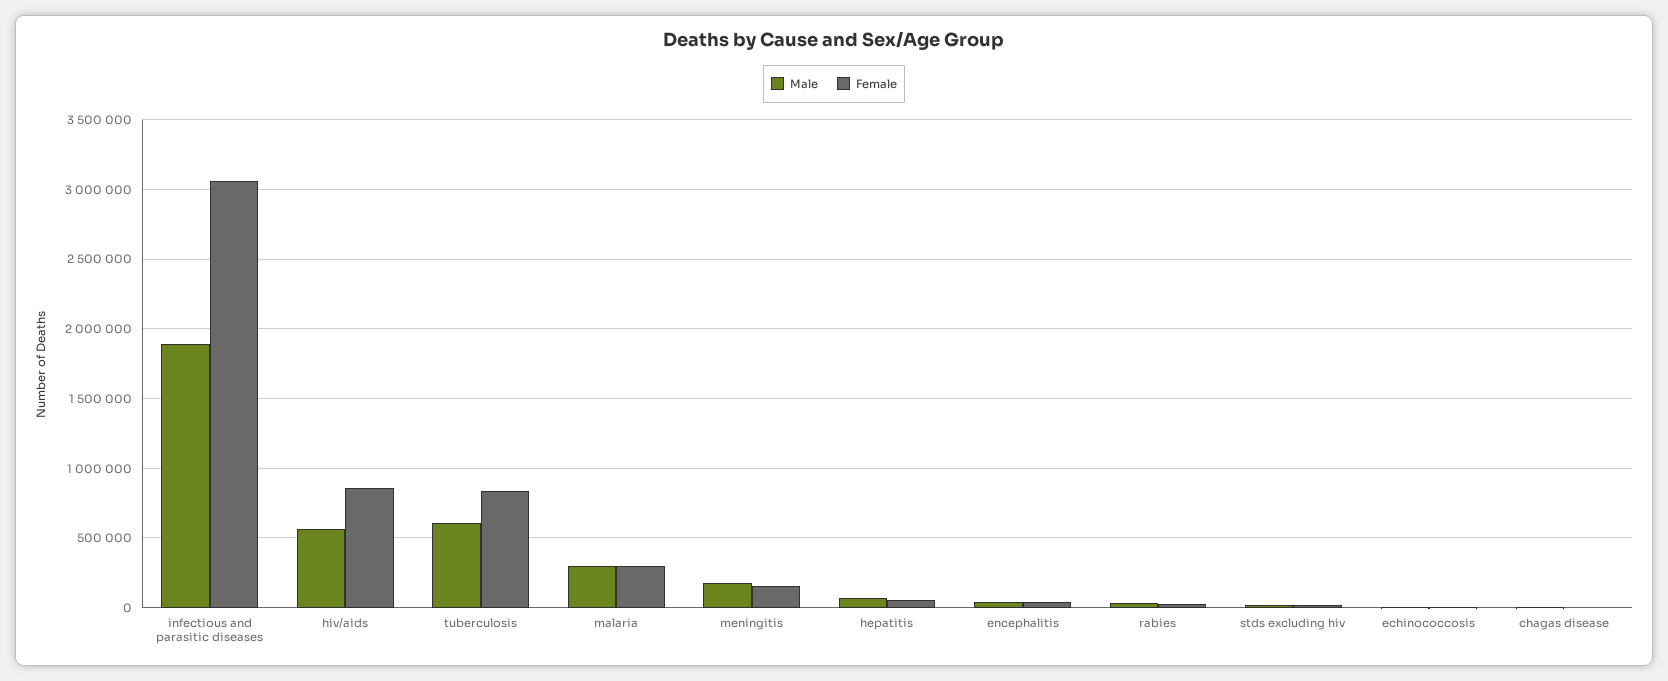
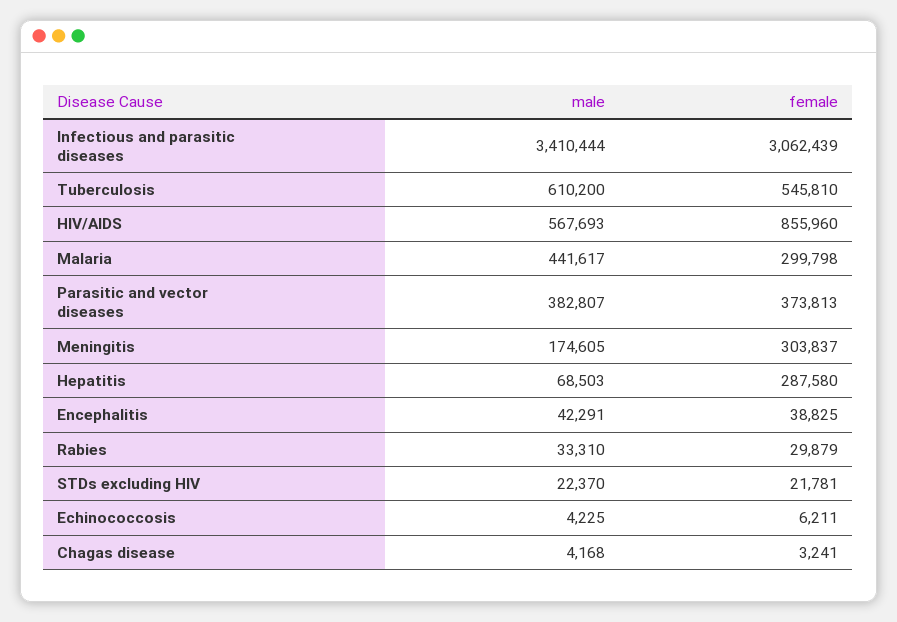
  {
    "Male": {
-     "infectious and parasitic diseases": 1900000,
+     "infectious and parasitic diseases": 3410444,
      "hiv/aids": 567693,
      "tuberculosis": 610200,
-     "malaria": 300000,
+     "malaria": 441617,
      "meningitis": 174605,
      "hepatitis": 68503,
      "encephalitis": 42291,
      "rabies": 33310,
      "stds excluding hiv": 22370,
      "echinococcosis": 4225,
-     "chagas disease": 4168
+     "chagas disease": 4168,
+     "Parasitic and vector diseases": 382807
    },
    "Female": {
      "infectious and parasitic diseases": 3062439,
      "hiv/aids": 855960,
-     "tuberculosis": 850000,
+     "tuberculosis": 545810,
      "malaria": 299798,
-     "meningitis": 150000,
+     "meningitis": 303837,
-     "hepatitis": 50000,
+     "hepatitis": 287580,
      "encephalitis": 38825,
      "rabies": 29879,
      "stds excluding hiv": 21781,
      "echinococcosis": 6211,
-     "chagas disease": 3241
+     "chagas disease": 3241,
+     "Parasitic and vector diseases": 373813
    }
  }

